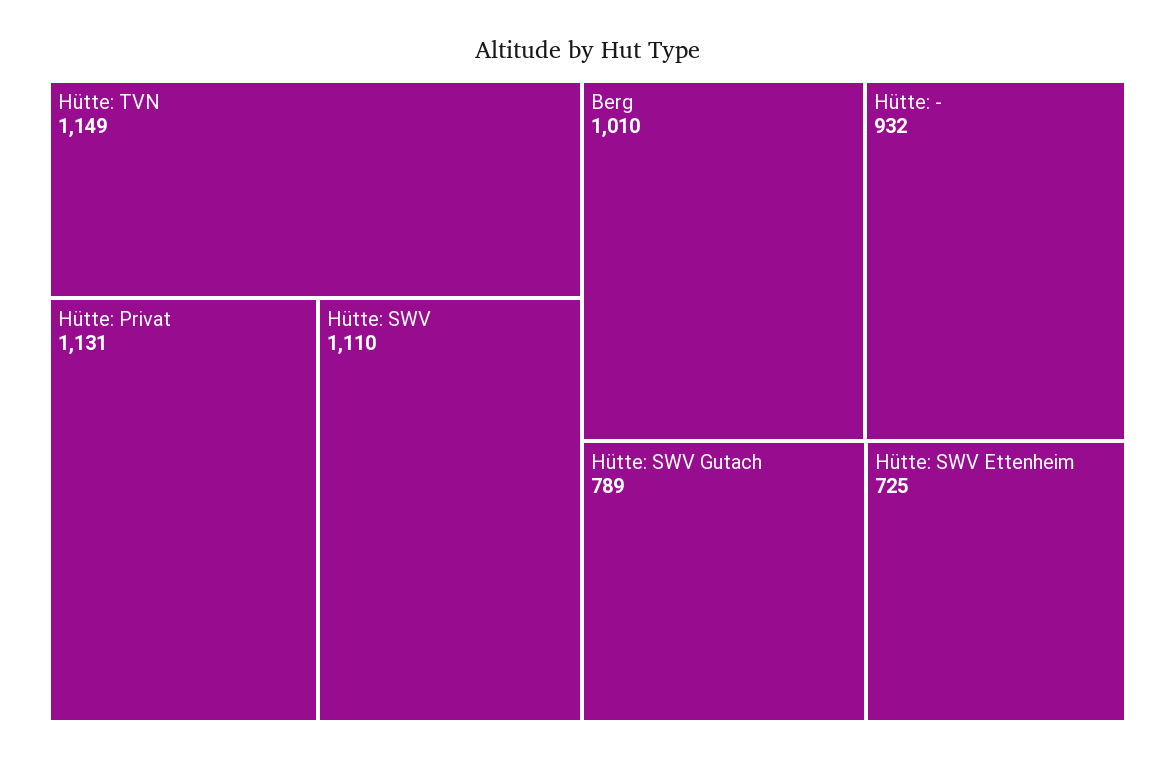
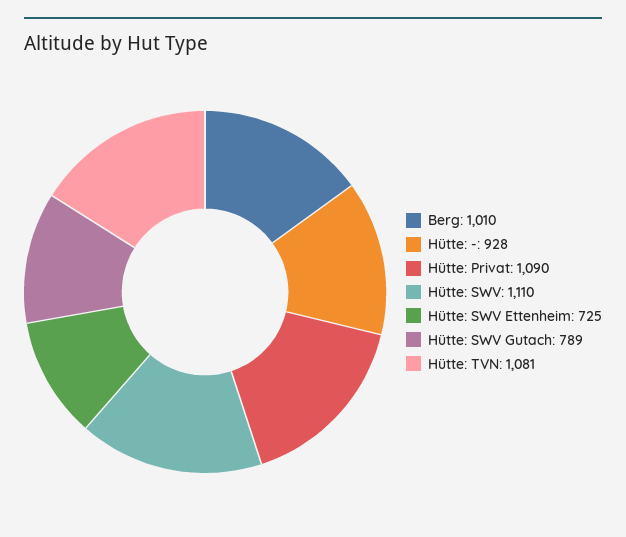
  {
-   "Hütte: TVN": 1149,
+   "Hütte: TVN": 1081,
-   "Hütte: Privat": 1131,
+   "Hütte: Privat": 1090,
    "Hütte: SWV": 1110,
    "Berg": 1010,
-   "Hütte: -": 932,
+   "Hütte: -": 928,
    "Hütte: SWV Gutach": 789,
    "Hütte: SWV Ettenheim": 725
  }

